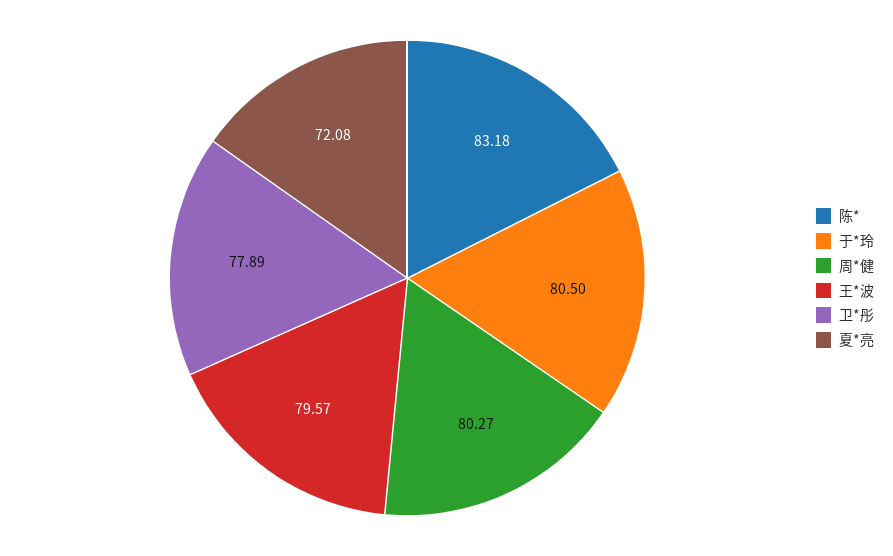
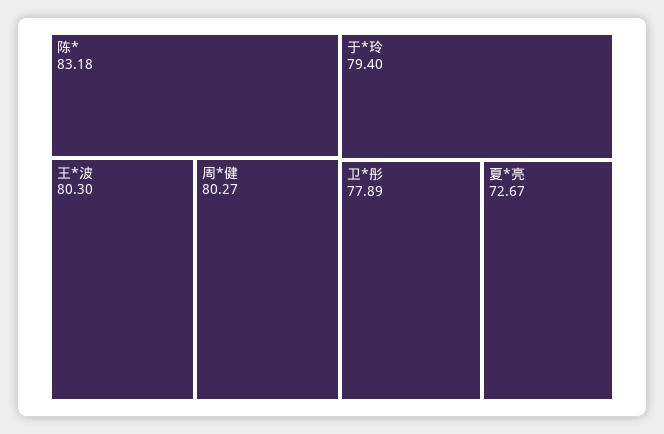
  {
    "陈*": 83.18,
-   "于*玲": 80.5,
+   "于*玲": 79.4,
    "周*健": 80.27,
-   "王*波": 79.57,
+   "王*波": 80.3,
    "卫*彤": 77.89,
-   "夏*亮": 72.08
+   "夏*亮": 72.67
  }

